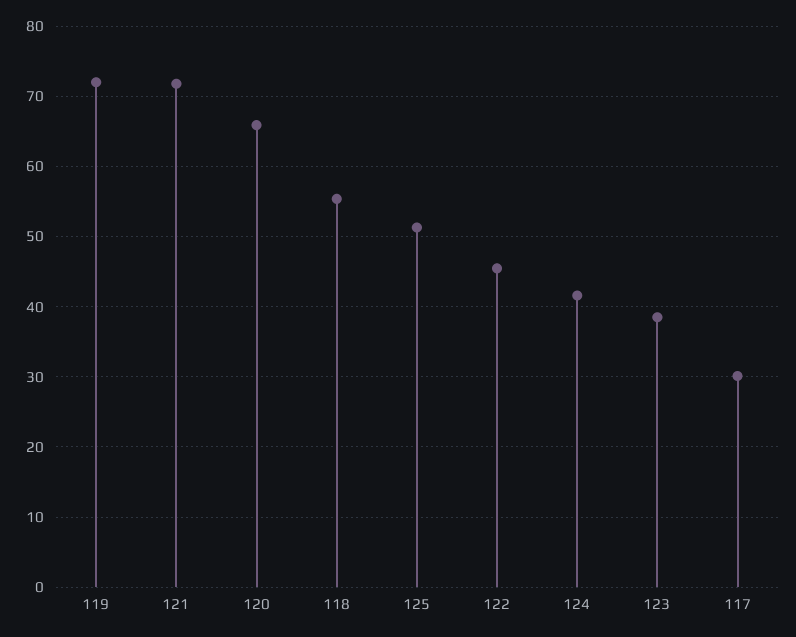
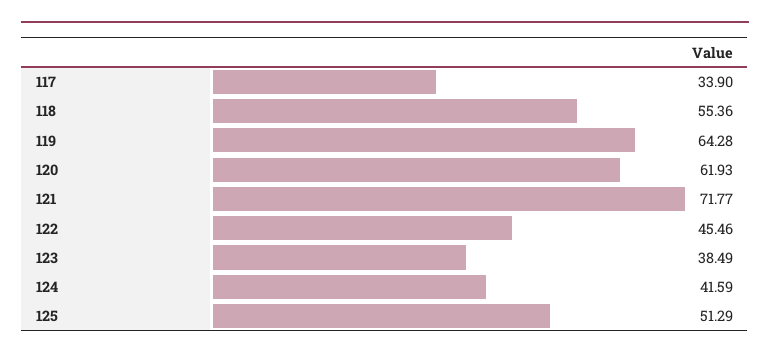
  {
-   "119": 72,
+   "119": 64.28,
    "121": 71.77,
-   "120": 66,
+   "120": 61.93,
    "118": 55.36,
    "125": 51.29,
    "122": 45.46,
    "124": 41.59,
    "123": 38.49,
-   "117": 30
+   "117": 33.9
  }

